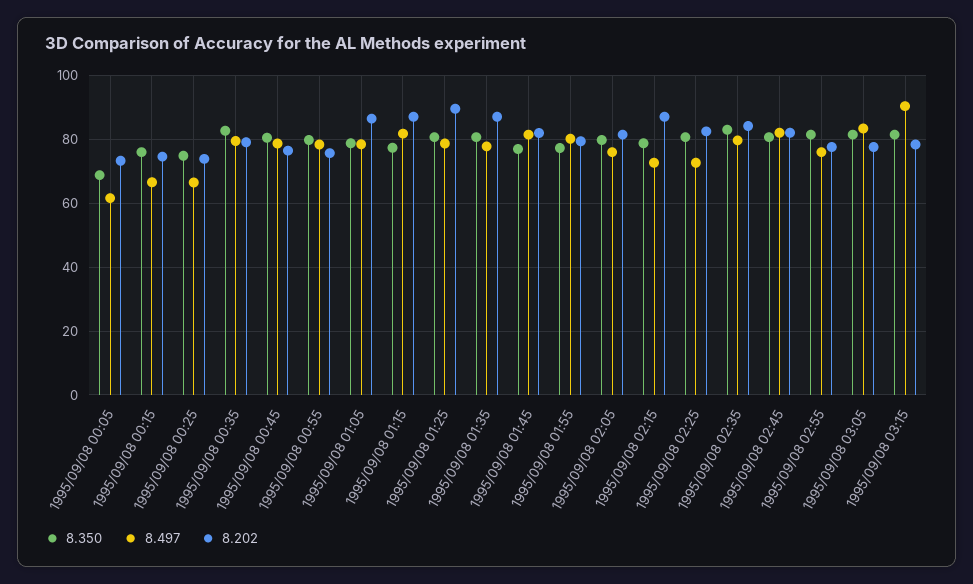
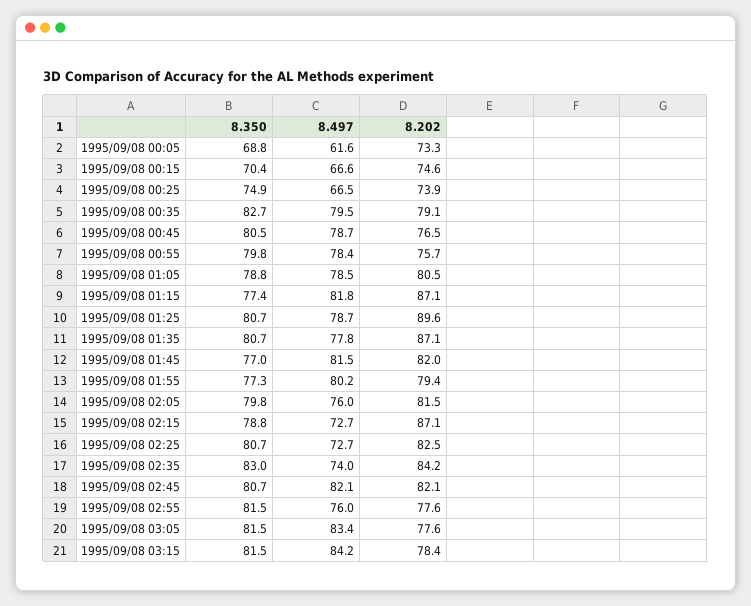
  {
    "8.350": {
      "1995/09/08 00:05": 68.8,
-     "1995/09/08 00:15": 76,
+     "1995/09/08 00:15": 70.4,
      "1995/09/08 00:25": 74.9,
      "1995/09/08 00:35": 82.7,
      "1995/09/08 00:45": 80.5,
      "1995/09/08 00:55": 79.8,
      "1995/09/08 01:05": 78.8,
      "1995/09/08 01:15": 77.4,
      "1995/09/08 01:25": 80.7,
      "1995/09/08 01:35": 80.7,
      "1995/09/08 01:45": 77,
      "1995/09/08 01:55": 77.3,
      "1995/09/08 02:05": 79.8,
      "1995/09/08 02:15": 78.8,
      "1995/09/08 02:25": 80.7,
      "1995/09/08 02:35": 83,
      "1995/09/08 02:45": 80.7,
      "1995/09/08 02:55": 81.5,
      "1995/09/08 03:05": 81.5,
      "1995/09/08 03:15": 81.5
    },
    "8.497": {
      "1995/09/08 00:05": 61.6,
      "1995/09/08 00:15": 66.6,
      "1995/09/08 00:25": 66.5,
      "1995/09/08 00:35": 79.5,
      "1995/09/08 00:45": 78.7,
      "1995/09/08 00:55": 78.4,
      "1995/09/08 01:05": 78.5,
      "1995/09/08 01:15": 81.8,
      "1995/09/08 01:25": 78.7,
      "1995/09/08 01:35": 77.8,
      "1995/09/08 01:45": 81.5,
      "1995/09/08 01:55": 80.2,
      "1995/09/08 02:05": 76,
      "1995/09/08 02:15": 72.7,
      "1995/09/08 02:25": 72.7,
-     "1995/09/08 02:35": 80,
+     "1995/09/08 02:35": 74,
      "1995/09/08 02:45": 82.1,
      "1995/09/08 02:55": 76,
      "1995/09/08 03:05": 83.4,
-     "1995/09/08 03:15": 90
+     "1995/09/08 03:15": 84.2
    },
    "8.202": {
      "1995/09/08 00:05": 73.3,
      "1995/09/08 00:15": 74.6,
      "1995/09/08 00:25": 73.9,
      "1995/09/08 00:35": 79.1,
      "1995/09/08 00:45": 76.5,
      "1995/09/08 00:55": 75.7,
-     "1995/09/08 01:05": 86,
+     "1995/09/08 01:05": 80.5,
      "1995/09/08 01:15": 87.1,
      "1995/09/08 01:25": 89.6,
      "1995/09/08 01:35": 87.1,
      "1995/09/08 01:45": 82,
      "1995/09/08 01:55": 79.4,
      "1995/09/08 02:05": 81.5,
      "1995/09/08 02:15": 87.1,
      "1995/09/08 02:25": 82.5,
      "1995/09/08 02:35": 84.2,
      "1995/09/08 02:45": 82.1,
      "1995/09/08 02:55": 77.6,
      "1995/09/08 03:05": 77.6,
      "1995/09/08 03:15": 78.4
    }
  }

